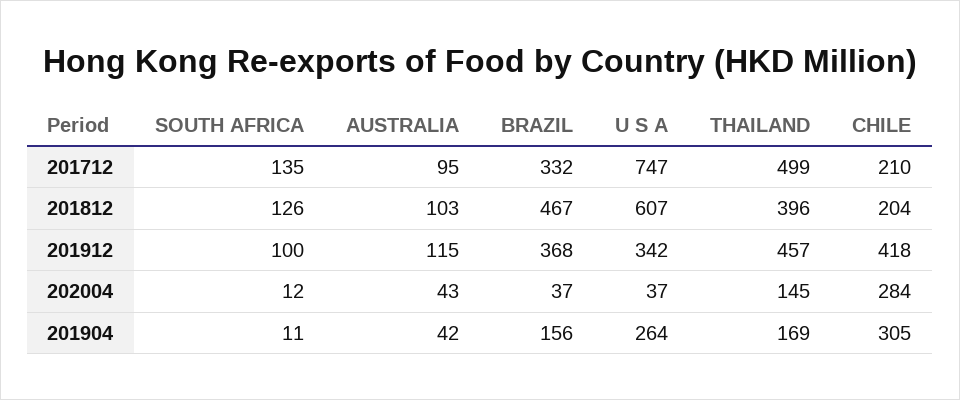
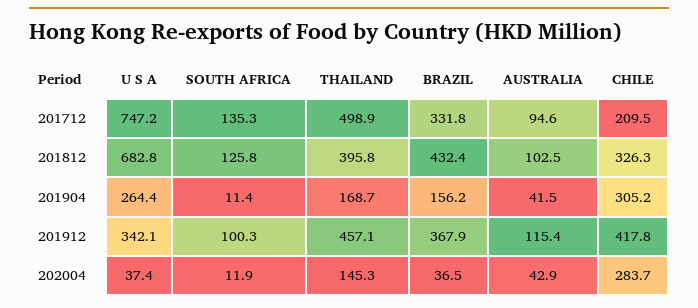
  {
    "SOUTH AFRICA": {
      "201712": 135.3,
      "201812": 125.8,
      "201912": 100.3,
      "202004": 11.9,
      "201904": 11.4
    },
    "AUSTRALIA": {
      "201712": 94.6,
      "201812": 102.5,
      "201912": 115.4,
      "202004": 42.9,
      "201904": 41.5
    },
    "BRAZIL": {
      "201712": 331.8,
-     "201812": 467,
+     "201812": 432.4,
      "201912": 367.9,
      "202004": 36.5,
      "201904": 156.2
    },
    "U S A": {
      "201712": 747.2,
-     "201812": 607,
+     "201812": 682.8,
      "201912": 342.1,
      "202004": 37.4,
      "201904": 264.4
    },
    "THAILAND": {
      "201712": 498.9,
      "201812": 395.8,
      "201912": 457.1,
      "202004": 145.3,
      "201904": 168.7
    },
    "CHILE": {
      "201712": 209.5,
-     "201812": 204,
+     "201812": 326.3,
      "201912": 417.8,
      "202004": 283.7,
      "201904": 305.2
    }
  }

